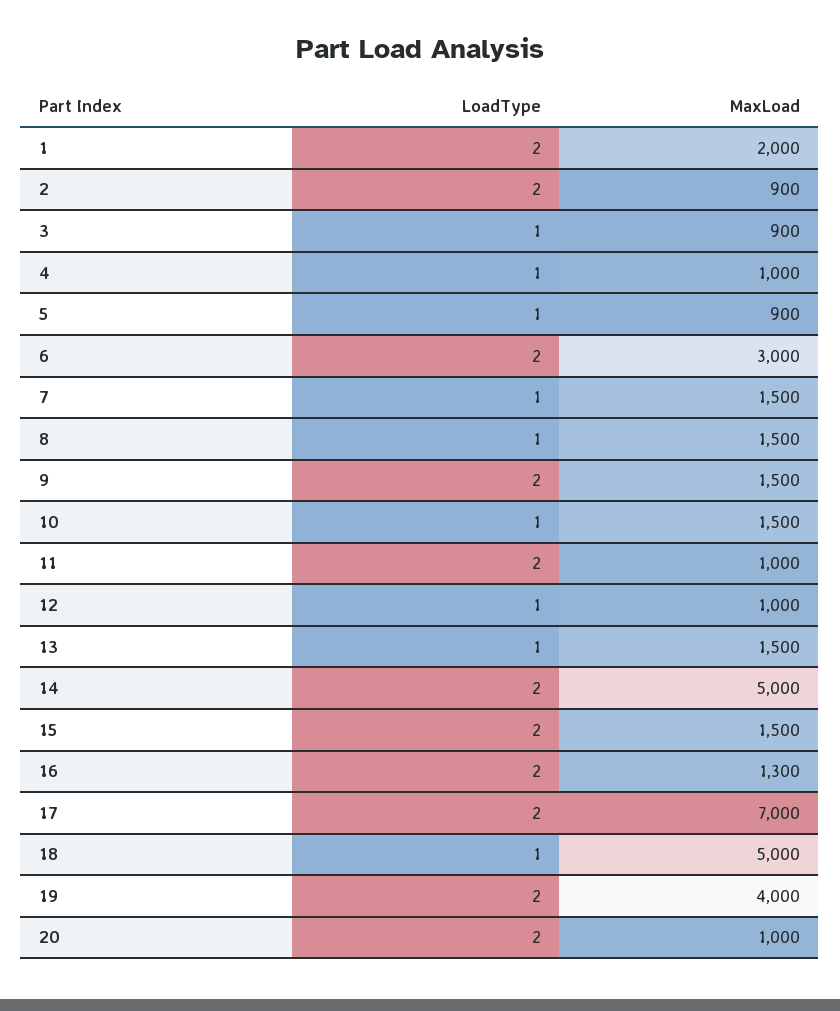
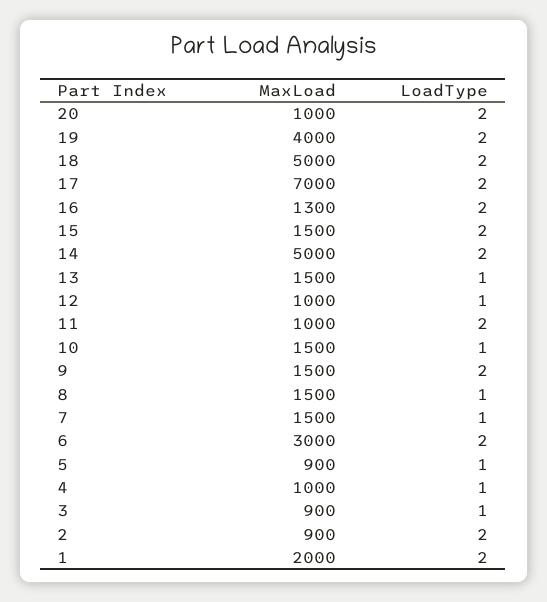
  {
    "LoadType": {
      "1": 2,
      "2": 2,
      "3": 1,
      "4": 1,
      "5": 1,
      "6": 2,
      "7": 1,
      "8": 1,
      "9": 2,
      "10": 1,
      "11": 2,
      "12": 1,
      "13": 1,
      "14": 2,
      "15": 2,
      "16": 2,
      "17": 2,
-     "18": 1,
+     "18": 2,
      "19": 2,
      "20": 2
    },
    "MaxLoad": {
      "1": 2000,
      "2": 900,
      "3": 900,
      "4": 1000,
      "5": 900,
      "6": 3000,
      "7": 1500,
      "8": 1500,
      "9": 1500,
      "10": 1500,
      "11": 1000,
      "12": 1000,
      "13": 1500,
      "14": 5000,
      "15": 1500,
      "16": 1300,
      "17": 7000,
      "18": 5000,
      "19": 4000,
      "20": 1000
    }
  }

